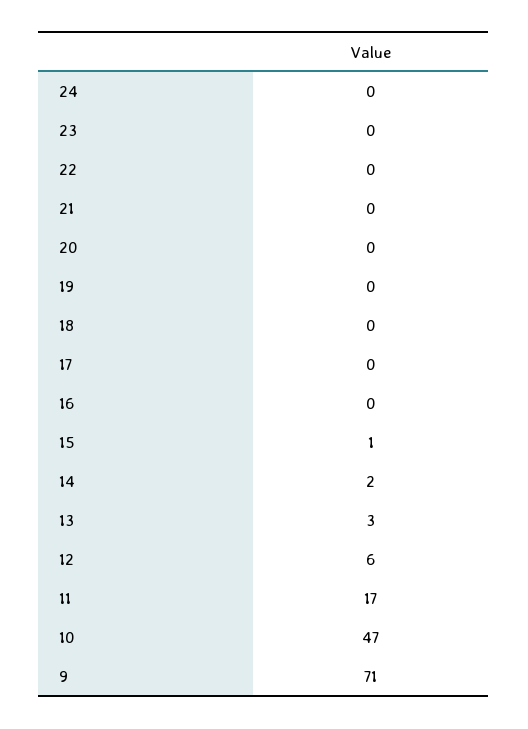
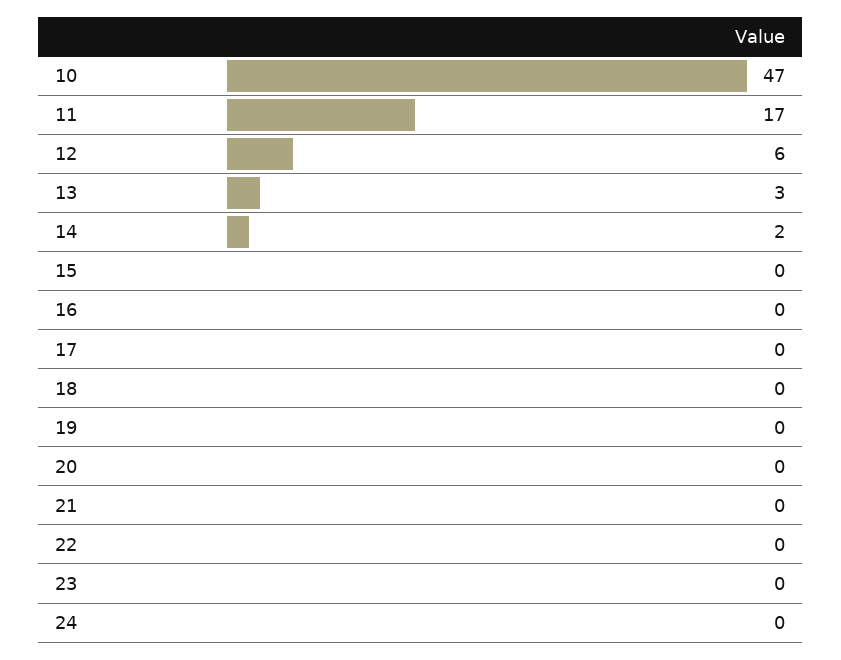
  {
    "24": 0,
    "23": 0,
    "22": 0,
    "21": 0,
    "20": 0,
    "19": 0,
    "18": 0,
    "17": 0,
    "16": 0,
-   "15": 1,
+   "15": 0,
    "14": 2,
    "13": 3,
    "12": 6,
    "11": 17,
-   "10": 47,
+   "10": 47
-   "9": 71
  }

